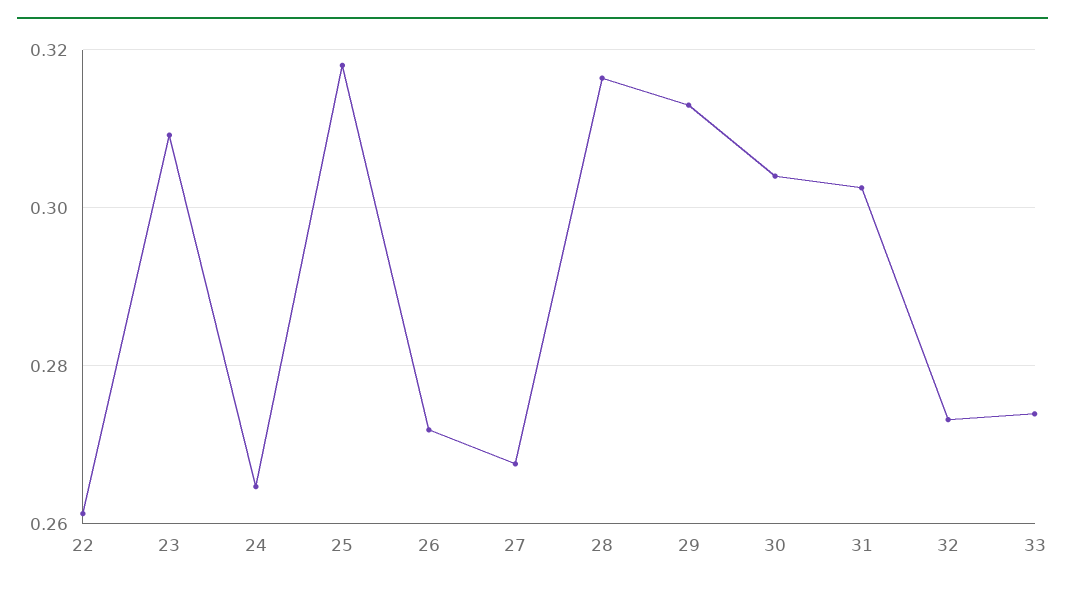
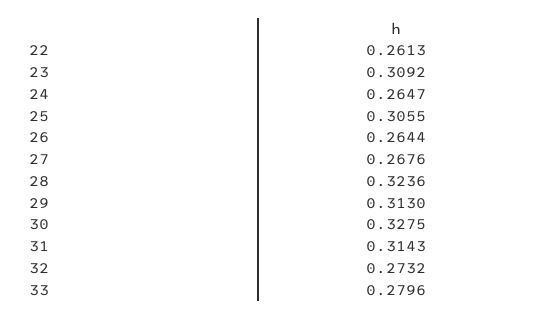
  {
    "22": 0.2613,
    "23": 0.3092,
    "24": 0.2647,
-   "25": 0.318,
+   "25": 0.3055,
-   "26": 0.272,
+   "26": 0.2644,
    "27": 0.2676,
-   "28": 0.316,
+   "28": 0.3236,
    "29": 0.313,
-   "30": 0.304,
+   "30": 0.3275,
-   "31": 0.302,
+   "31": 0.3143,
    "32": 0.2732,
-   "33": 0.274
+   "33": 0.2796
  }

